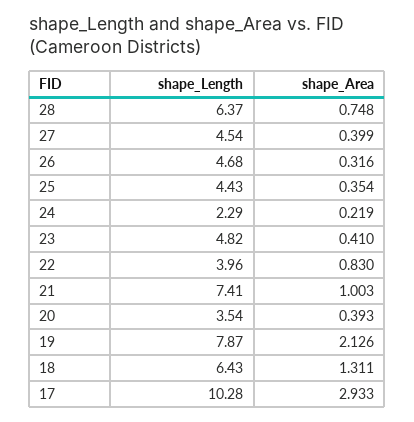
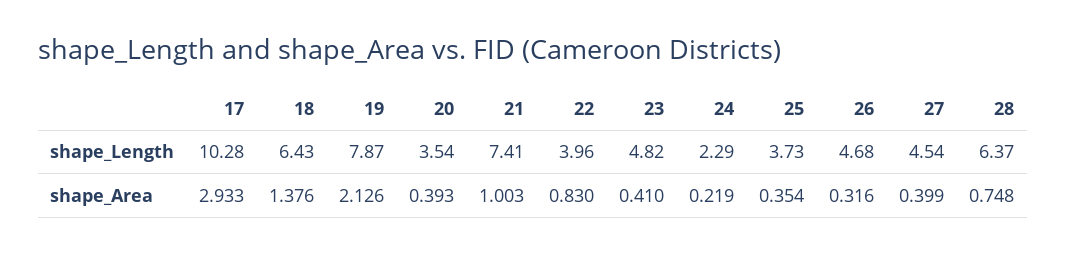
  {
    "shape_Length": {
      "28": 6.37,
      "27": 4.54,
      "26": 4.68,
-     "25": 4.43,
+     "25": 3.73,
      "24": 2.29,
      "23": 4.82,
      "22": 3.96,
      "21": 7.41,
      "20": 3.54,
      "19": 7.87,
      "18": 6.43,
      "17": 10.28
    },
    "shape_Area": {
      "28": 0.748,
      "27": 0.399,
      "26": 0.316,
      "25": 0.354,
      "24": 0.219,
      "23": 0.41,
      "22": 0.83,
      "21": 1.003,
      "20": 0.393,
      "19": 2.126,
-     "18": 1.311,
+     "18": 1.376,
      "17": 2.933
    }
  }

